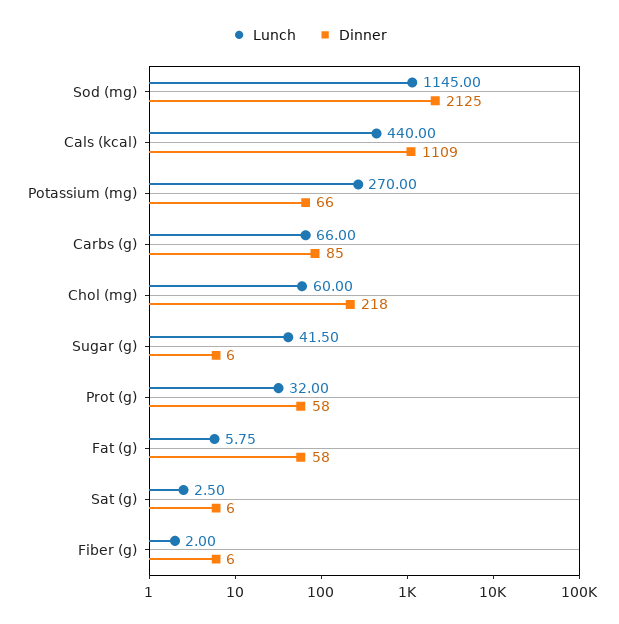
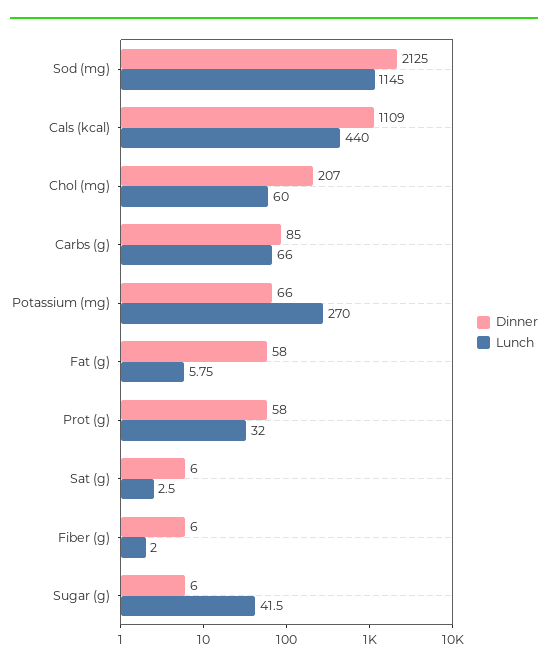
  {
    "Lunch": {
      "Sod (mg)": 1145,
      "Cals (kcal)": 440,
      "Potassium (mg)": 270,
      "Carbs (g)": 66,
      "Chol (mg)": 60,
      "Sugar (g)": 41.5,
      "Prot (g)": 32,
      "Fat (g)": 5.75,
      "Sat (g)": 2.5,
      "Fiber (g)": 2
    },
    "Dinner": {
      "Sod (mg)": 2125,
      "Cals (kcal)": 1109,
      "Potassium (mg)": 66,
      "Carbs (g)": 85,
-     "Chol (mg)": 218,
+     "Chol (mg)": 207,
      "Sugar (g)": 6,
      "Prot (g)": 58,
      "Fat (g)": 58,
      "Sat (g)": 6,
      "Fiber (g)": 6
    }
  }

